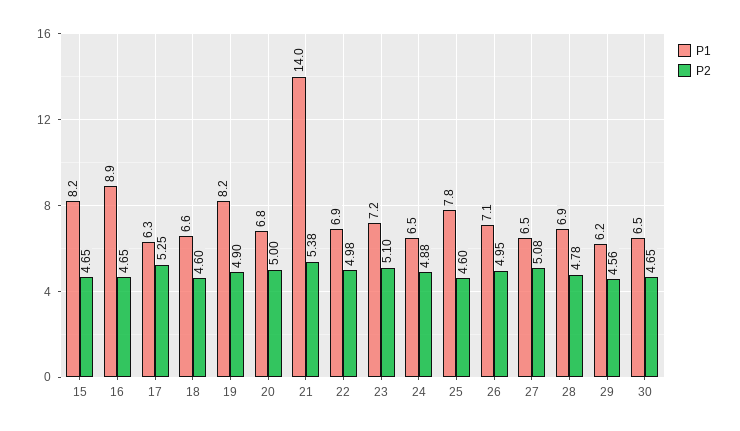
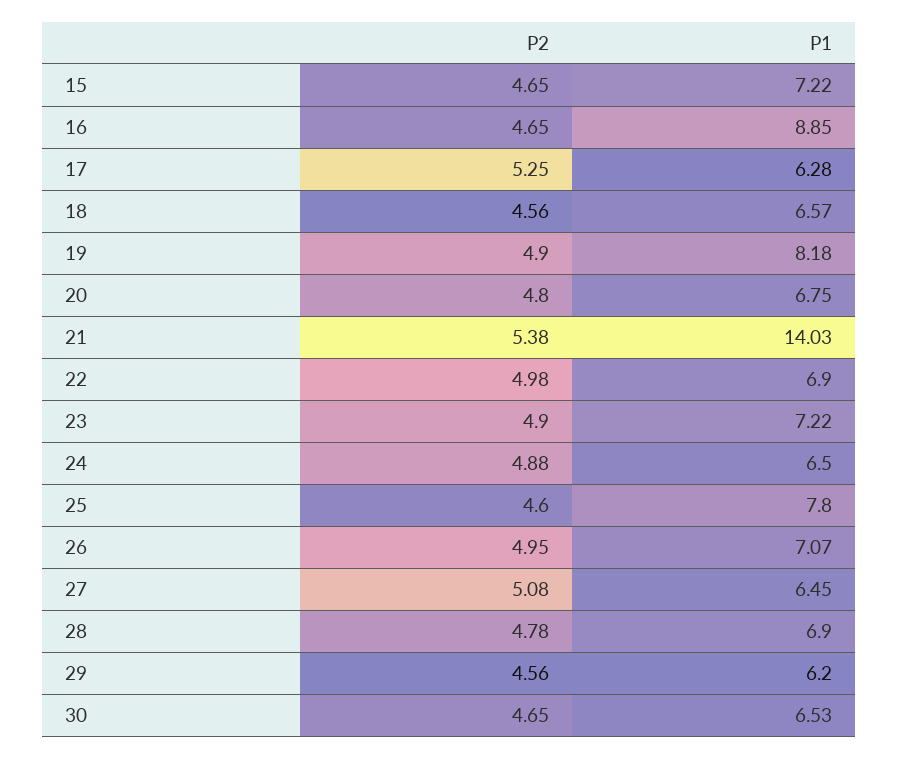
  {
    "P1": {
-     "15": 8.2,
+     "15": 7.22,
      "16": 8.85,
      "17": 6.28,
      "18": 6.57,
      "19": 8.18,
      "20": 6.75,
      "21": 14.03,
      "22": 6.9,
      "23": 7.22,
      "24": 6.5,
      "25": 7.8,
      "26": 7.07,
      "27": 6.45,
      "28": 6.9,
      "29": 6.2,
      "30": 6.53
    },
    "P2": {
      "15": 4.65,
      "16": 4.65,
      "17": 5.25,
-     "18": 4.6,
+     "18": 4.56,
      "19": 4.9,
-     "20": 5,
+     "20": 4.8,
      "21": 5.38,
      "22": 4.98,
-     "23": 5.1,
+     "23": 4.9,
      "24": 4.88,
      "25": 4.6,
      "26": 4.95,
      "27": 5.08,
      "28": 4.78,
      "29": 4.56,
      "30": 4.65
    }
  }

